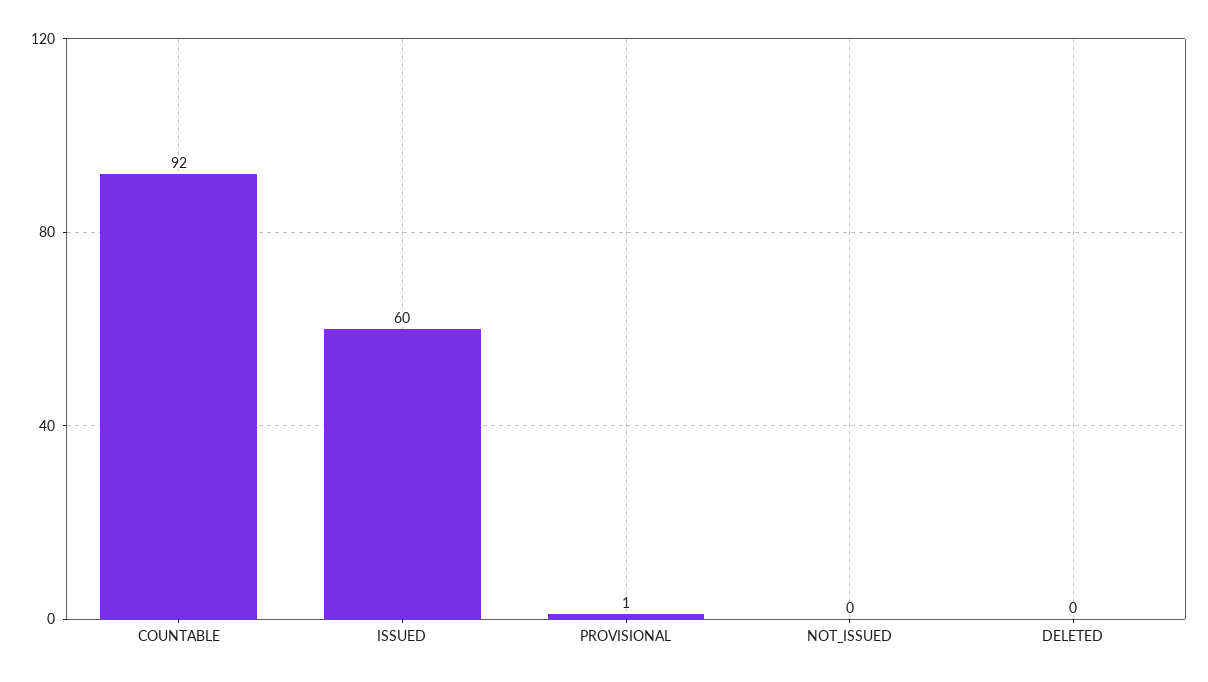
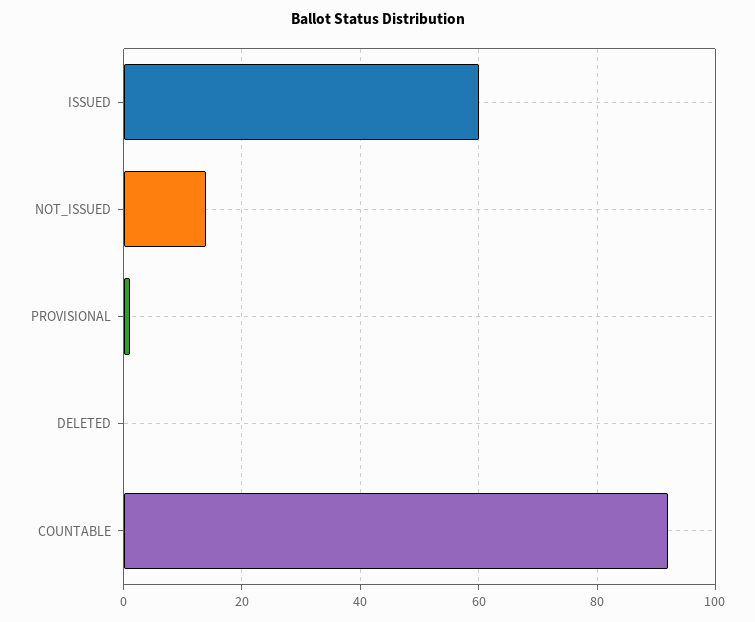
  {
    "COUNTABLE": 92,
    "ISSUED": 60,
    "PROVISIONAL": 1,
-   "NOT_ISSUED": 0,
+   "NOT_ISSUED": 15,
    "DELETED": 0
  }

